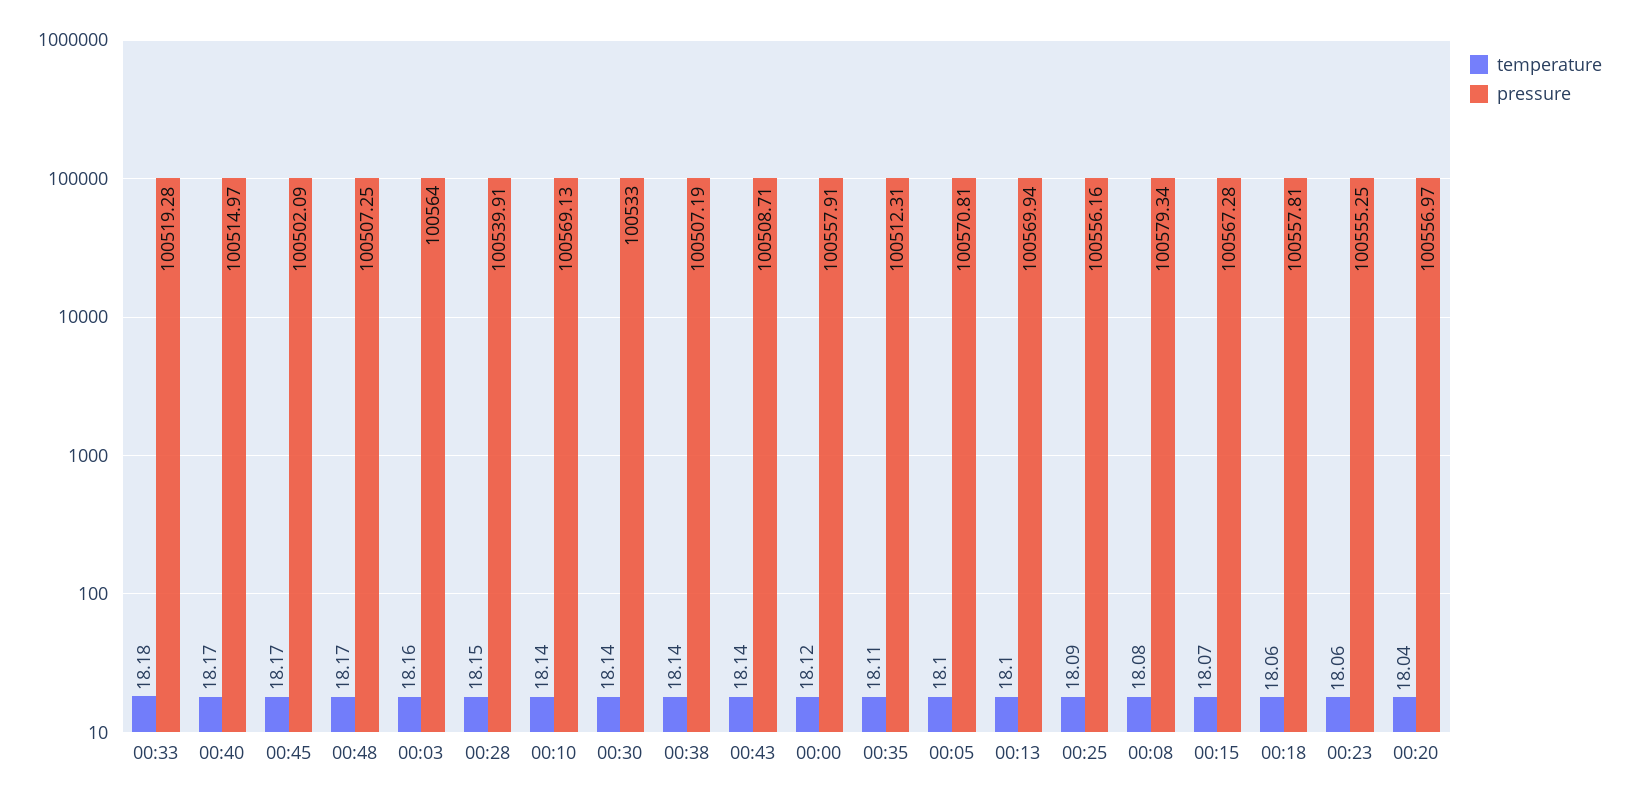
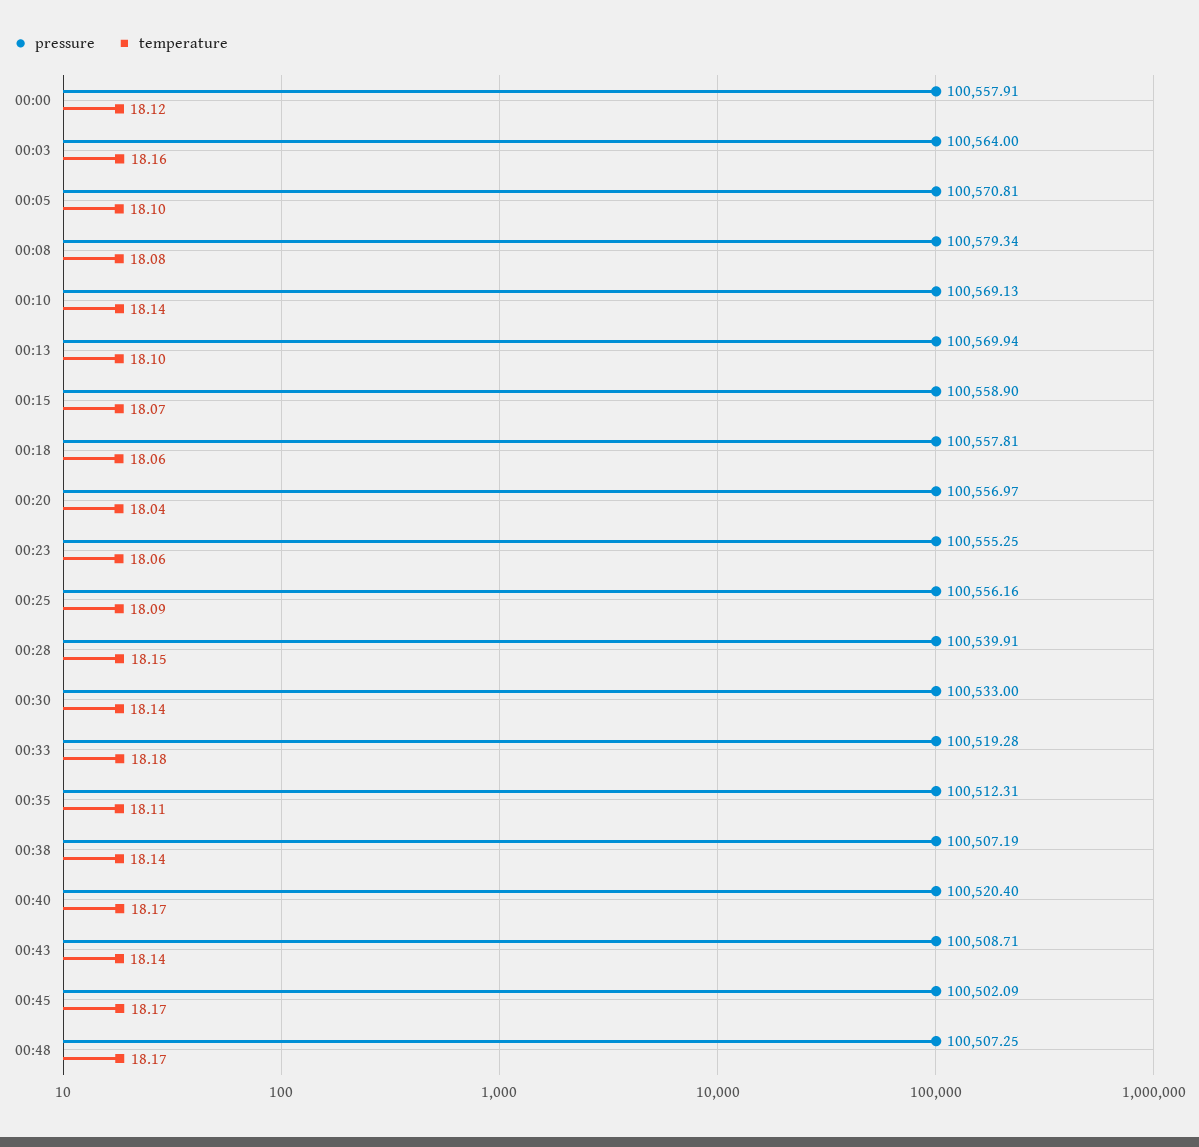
  {
    "temperature": {
      "00:33": 18.18,
      "00:40": 18.17,
      "00:45": 18.17,
      "00:48": 18.17,
      "00:03": 18.16,
      "00:28": 18.15,
      "00:10": 18.14,
      "00:30": 18.14,
      "00:38": 18.14,
      "00:43": 18.14,
      "00:00": 18.12,
      "00:35": 18.11,
      "00:05": 18.1,
      "00:13": 18.1,
      "00:25": 18.09,
      "00:08": 18.08,
      "00:15": 18.07,
      "00:18": 18.06,
      "00:23": 18.06,
      "00:20": 18.04
    },
    "pressure": {
      "00:33": 100519.28,
-     "00:40": 100514.97,
+     "00:40": 100520.4,
      "00:45": 100502.09,
      "00:48": 100507.25,
      "00:03": 100564,
      "00:28": 100539.91,
      "00:10": 100569.13,
      "00:30": 100533,
      "00:38": 100507.19,
      "00:43": 100508.71,
      "00:00": 100557.91,
      "00:35": 100512.31,
      "00:05": 100570.81,
      "00:13": 100569.94,
      "00:25": 100556.16,
      "00:08": 100579.34,
-     "00:15": 100567.28,
+     "00:15": 100558.9,
      "00:18": 100557.81,
      "00:23": 100555.25,
      "00:20": 100556.97
    }
  }

